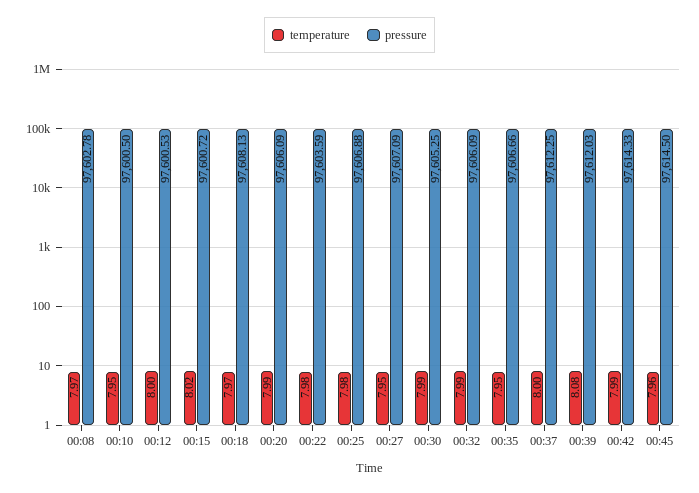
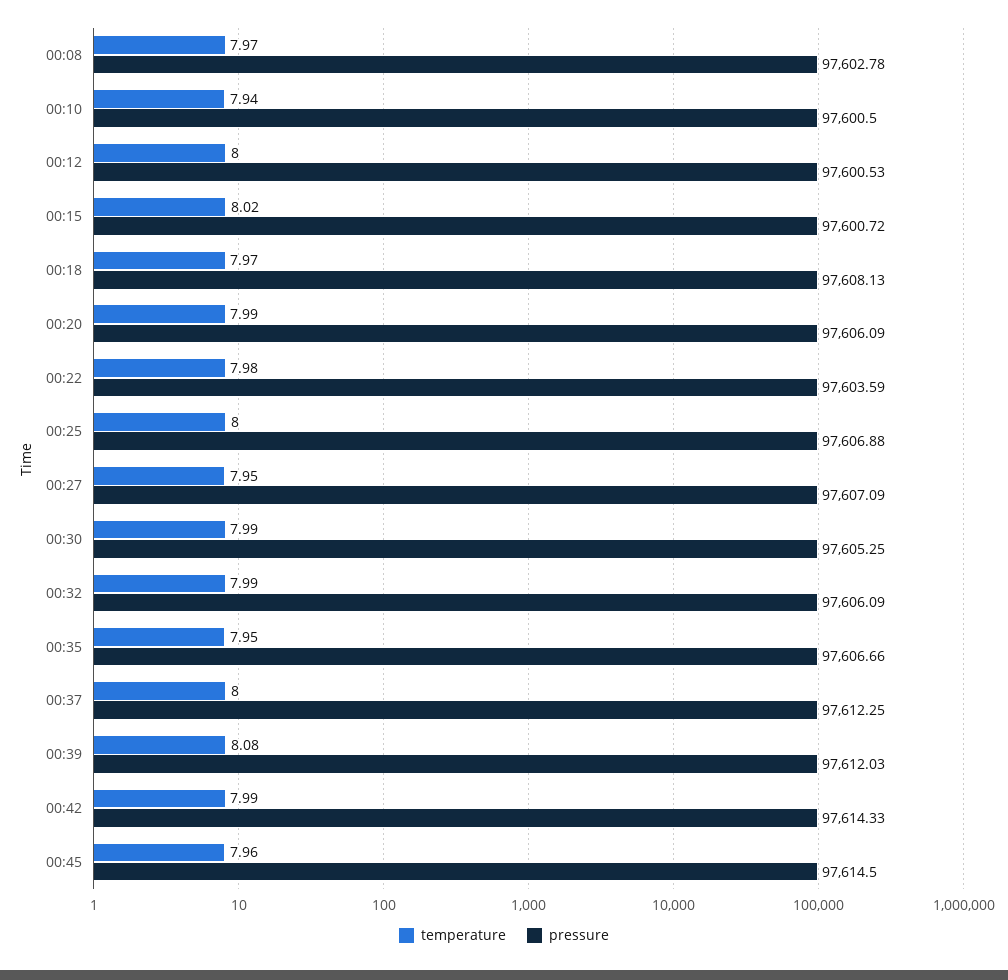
  {
    "temperature": {
      "00:08": 7.97,
-     "00:10": 7.95,
+     "00:10": 7.94,
      "00:12": 8,
      "00:15": 8.02,
      "00:18": 7.97,
      "00:20": 7.99,
      "00:22": 7.98,
-     "00:25": 7.98,
+     "00:25": 8,
      "00:27": 7.95,
      "00:30": 7.99,
      "00:32": 7.99,
      "00:35": 7.95,
      "00:37": 8,
      "00:39": 8.08,
      "00:42": 7.99,
      "00:45": 7.96
    },
    "pressure": {
      "00:08": 97602.78,
      "00:10": 97600.5,
      "00:12": 97600.53,
      "00:15": 97600.72,
      "00:18": 97608.13,
      "00:20": 97606.09,
      "00:22": 97603.59,
      "00:25": 97606.88,
      "00:27": 97607.09,
      "00:30": 97605.25,
      "00:32": 97606.09,
      "00:35": 97606.66,
      "00:37": 97612.25,
      "00:39": 97612.03,
      "00:42": 97614.33,
      "00:45": 97614.5
    }
  }

